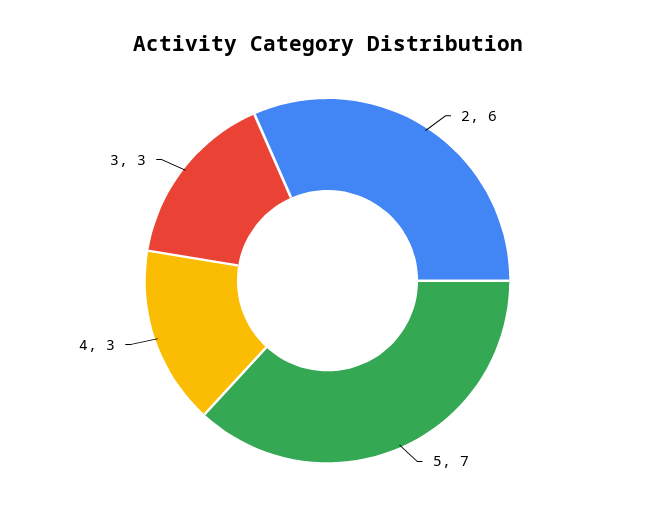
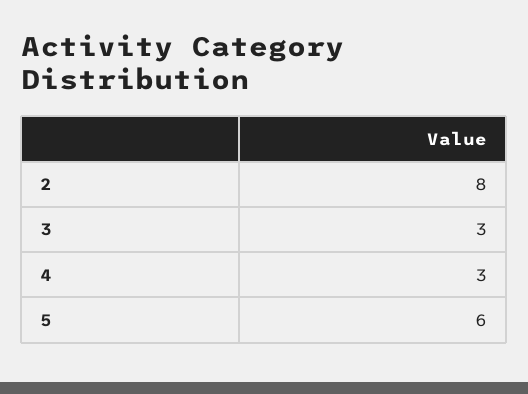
  {
-   "2": 6,
+   "2": 8,
-   "5": 7,
+   "5": 6,
    "4": 3,
    "3": 3
  }

